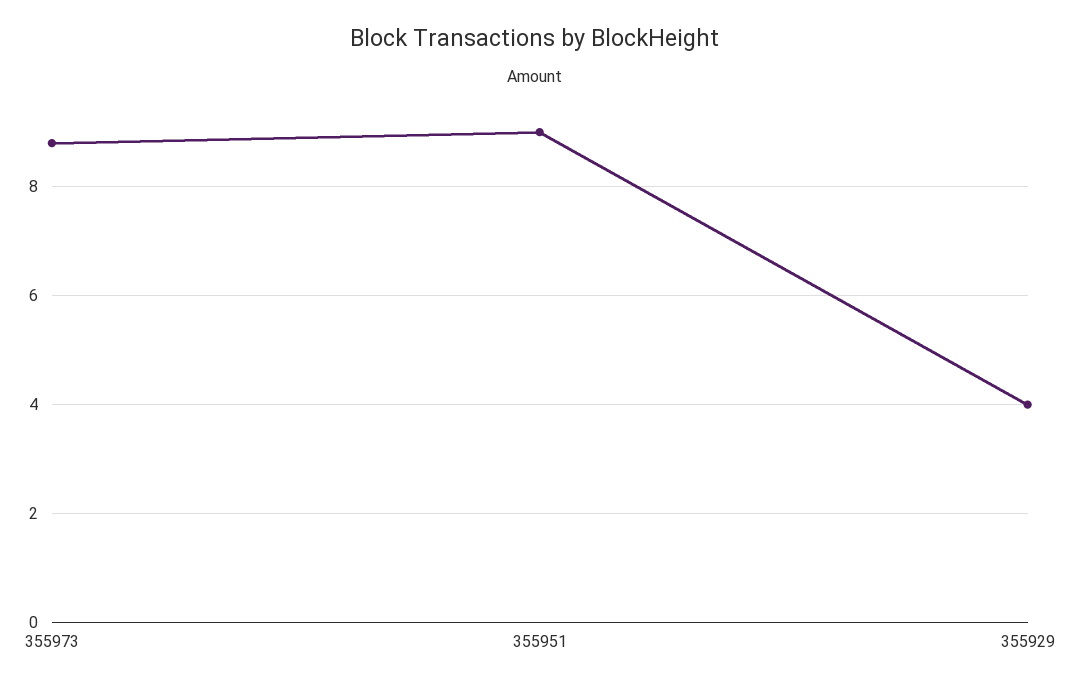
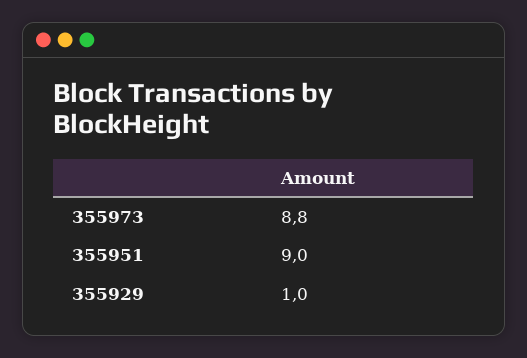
  {
    "355973": 8.8,
    "355951": 9,
-   "355929": 4
+   "355929": 1
  }

